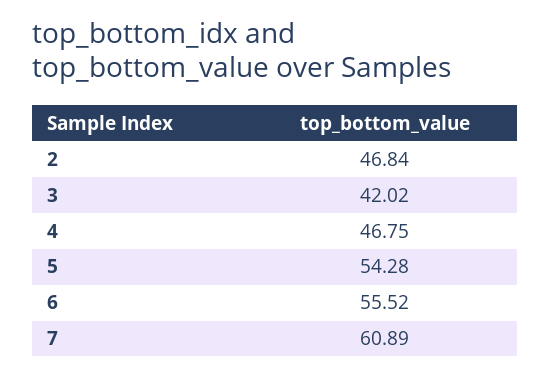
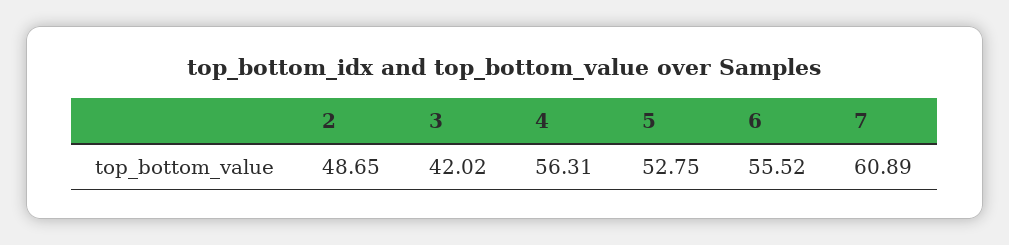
  {
-   "2": 46.84,
+   "2": 48.65,
    "3": 42.02,
-   "4": 46.75,
+   "4": 56.31,
-   "5": 54.28,
+   "5": 52.75,
    "6": 55.52,
    "7": 60.89
  }

